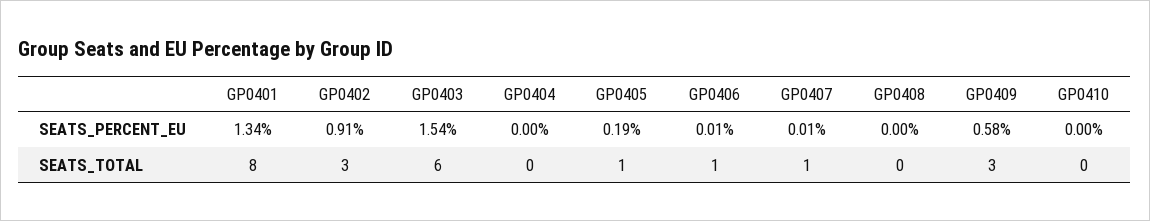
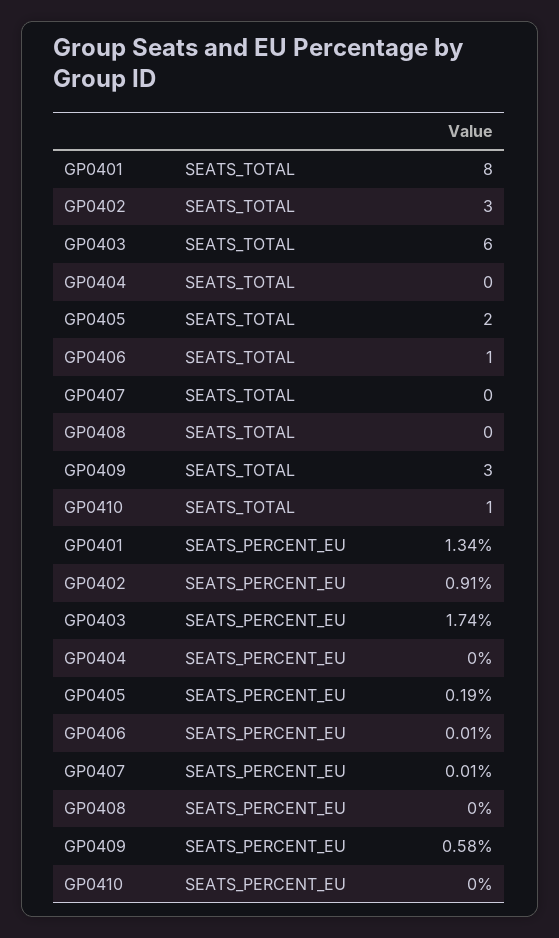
  {
    "GP0401": {
      "SEATS_PERCENT_EU": 1.34,
      "SEATS_TOTAL": 8
    },
    "GP0402": {
      "SEATS_PERCENT_EU": 0.91,
      "SEATS_TOTAL": 3
    },
    "GP0403": {
-     "SEATS_PERCENT_EU": 1.54,
+     "SEATS_PERCENT_EU": 1.74,
      "SEATS_TOTAL": 6
    },
    "GP0404": {
      "SEATS_PERCENT_EU": 0,
      "SEATS_TOTAL": 0
    },
    "GP0405": {
      "SEATS_PERCENT_EU": 0.19,
-     "SEATS_TOTAL": 1
+     "SEATS_TOTAL": 2
    },
    "GP0406": {
      "SEATS_PERCENT_EU": 0.01,
      "SEATS_TOTAL": 1
    },
    "GP0407": {
      "SEATS_PERCENT_EU": 0.01,
-     "SEATS_TOTAL": 1
+     "SEATS_TOTAL": 0
    },
    "GP0408": {
      "SEATS_PERCENT_EU": 0,
      "SEATS_TOTAL": 0
    },
    "GP0409": {
      "SEATS_PERCENT_EU": 0.58,
      "SEATS_TOTAL": 3
    },
    "GP0410": {
      "SEATS_PERCENT_EU": 0,
-     "SEATS_TOTAL": 0
+     "SEATS_TOTAL": 1
    }
  }

